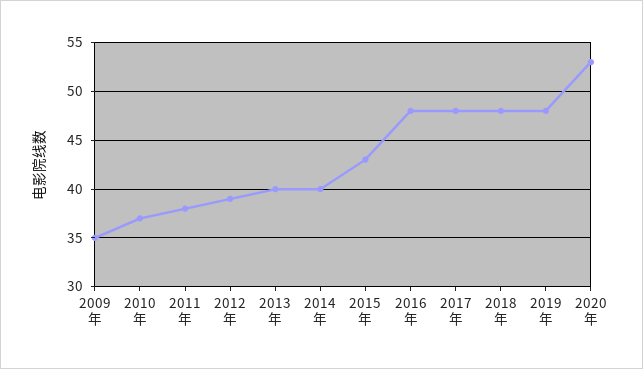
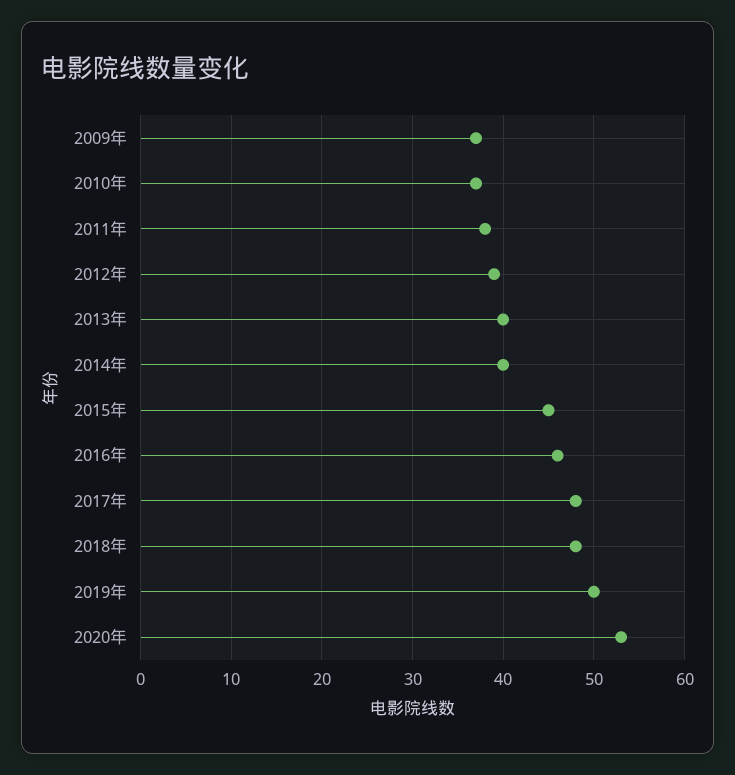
  {
-   "2009年": 35,
+   "2009年": 37,
    "2010年": 37,
    "2011年": 38,
    "2012年": 39,
    "2013年": 40,
    "2014年": 40,
-   "2015年": 43,
+   "2015年": 45,
-   "2016年": 48,
+   "2016年": 46,
    "2017年": 48,
    "2018年": 48,
-   "2019年": 48,
+   "2019年": 50,
    "2020年": 53
  }

